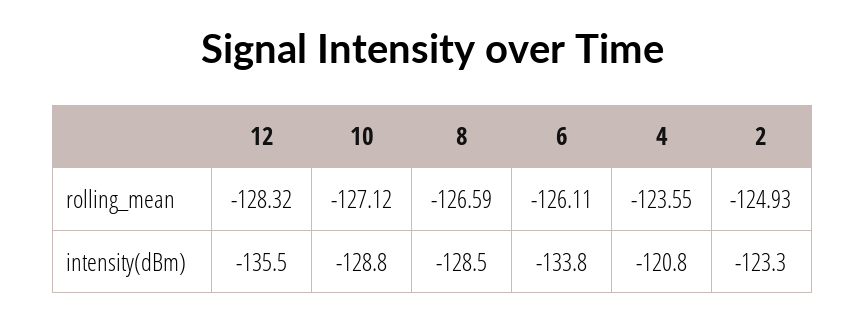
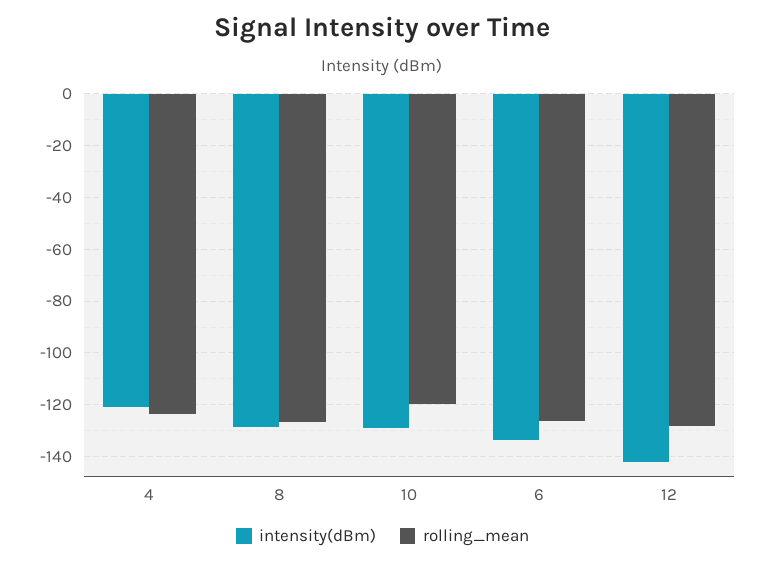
  {
    "rolling_mean": {
      "12": -128.32,
-     "10": -127.12,
+     "10": -120,
      "8": -126.59,
      "6": -126.11,
-     "4": -123.55,
+     "4": -123.55
-     "2": -124.93
    },
    "intensity(dBm)": {
-     "12": -135.5,
+     "12": -142.5,
      "10": -128.8,
      "8": -128.5,
      "6": -133.8,
-     "4": -120.8,
+     "4": -120.8
-     "2": -123.3
    }
  }

